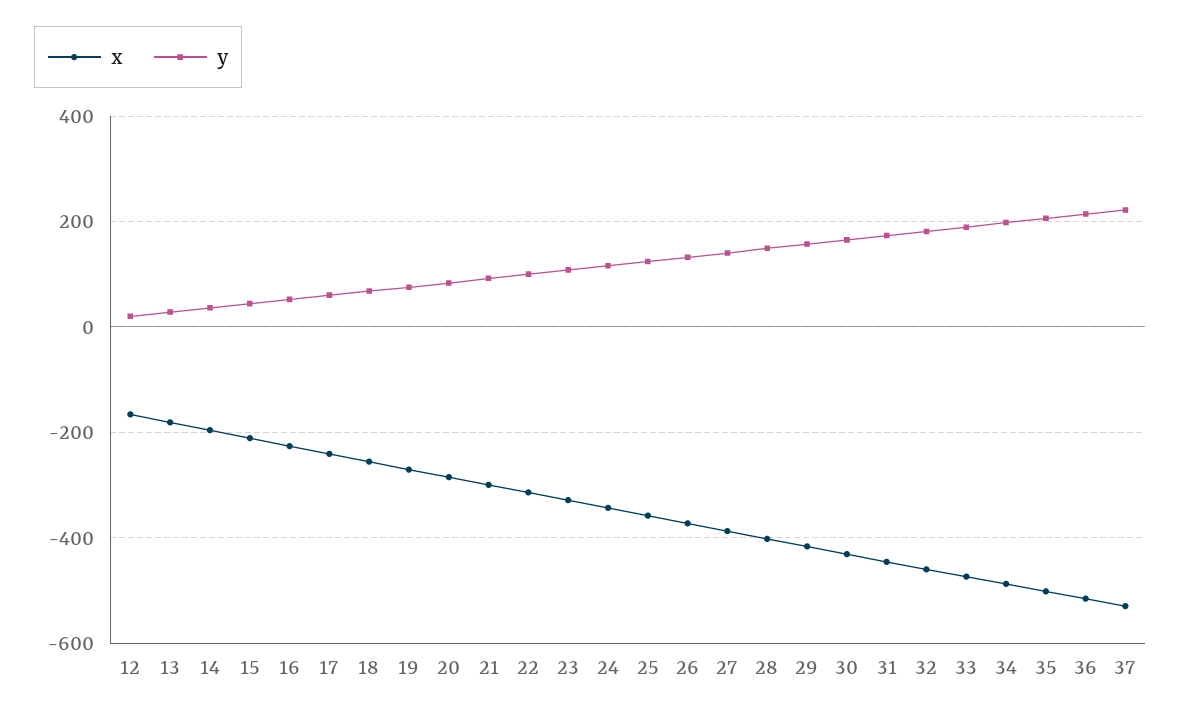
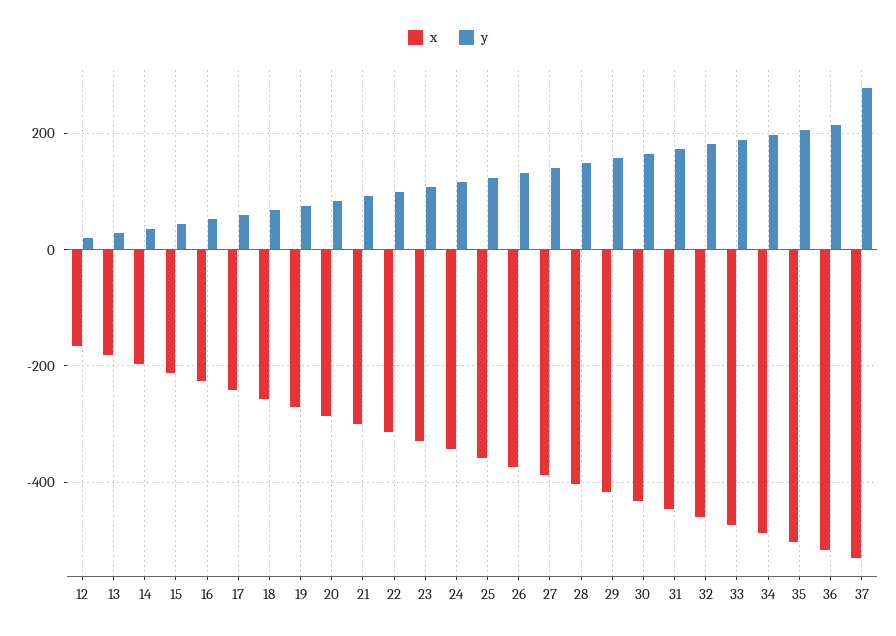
  {
    "x": {
      "12": -160,
      "13": -180,
      "14": -200,
      "15": -220,
      "16": -220,
      "17": -240,
      "18": -260,
      "19": -280,
      "20": -280,
      "21": -300,
      "22": -320,
      "23": -320,
      "24": -340,
      "25": -360,
      "26": -380,
      "27": -380,
      "28": -400,
      "29": -420,
      "30": -440,
      "31": -440,
      "32": -460,
      "33": -480,
      "34": -480,
      "35": -500,
      "36": -520,
      "37": -540
    },
    "y": {
      "12": 20,
      "13": 20,
      "14": 40,
      "15": 40,
      "16": 60,
      "17": 60,
      "18": 60,
      "19": 80,
      "20": 80,
      "21": 100,
      "22": 100,
      "23": 100,
      "24": 120,
      "25": 120,
      "26": 140,
      "27": 140,
      "28": 140,
      "29": 160,
      "30": 160,
      "31": 180,
      "32": 180,
      "33": 180,
      "34": 200,
      "35": 200,
      "36": 220,
-     "37": 220
+     "37": 280
    }
  }

